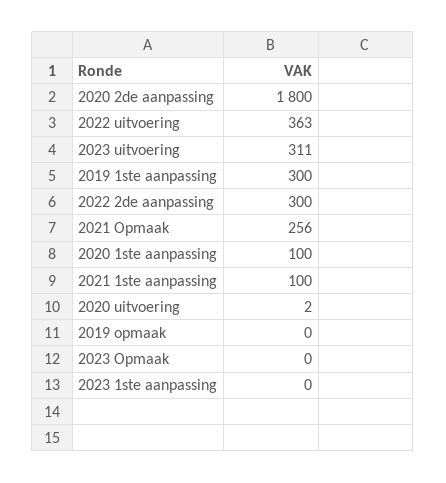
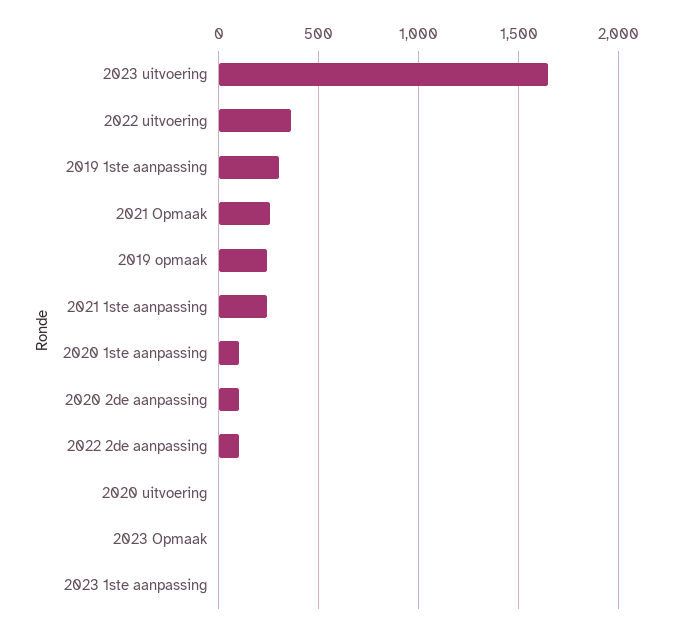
  {
-   "2020 2de aanpassing": 1800,
+   "2020 2de aanpassing": 100,
    "2022 uitvoering": 363,
-   "2023 uitvoering": 311,
+   "2023 uitvoering": 1650,
    "2019 1ste aanpassing": 300,
-   "2022 2de aanpassing": 300,
+   "2022 2de aanpassing": 100,
    "2021 Opmaak": 256,
    "2020 1ste aanpassing": 100,
-   "2021 1ste aanpassing": 100,
+   "2021 1ste aanpassing": 250,
    "2020 uitvoering": 2,
-   "2019 opmaak": 0,
+   "2019 opmaak": 250,
    "2023 Opmaak": 0,
    "2023 1ste aanpassing": 0
  }

